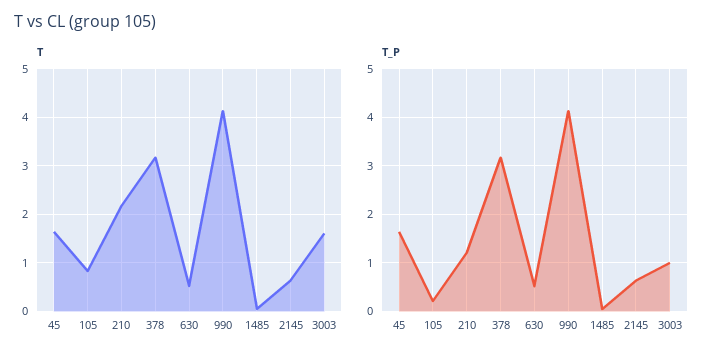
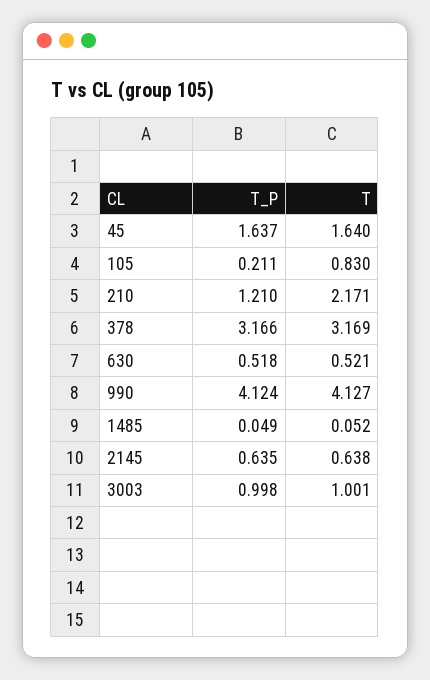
  {
    "T": {
      "45": 1.64,
      "105": 0.83,
      "210": 2.171,
      "378": 3.169,
      "630": 0.521,
      "990": 4.127,
      "1485": 0.052,
      "2145": 0.638,
-     "3003": 1.6
+     "3003": 1.001
    },
    "T_P": {
      "45": 1.637,
      "105": 0.211,
      "210": 1.21,
      "378": 3.166,
      "630": 0.518,
      "990": 4.124,
      "1485": 0.049,
      "2145": 0.635,
      "3003": 0.998
    }
  }

